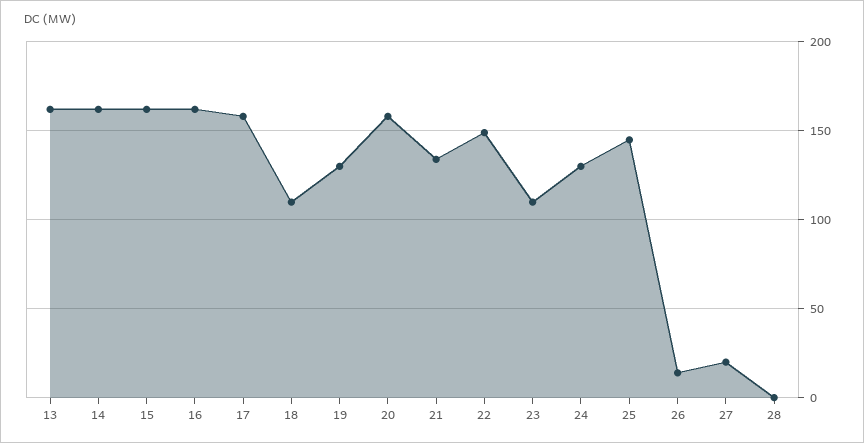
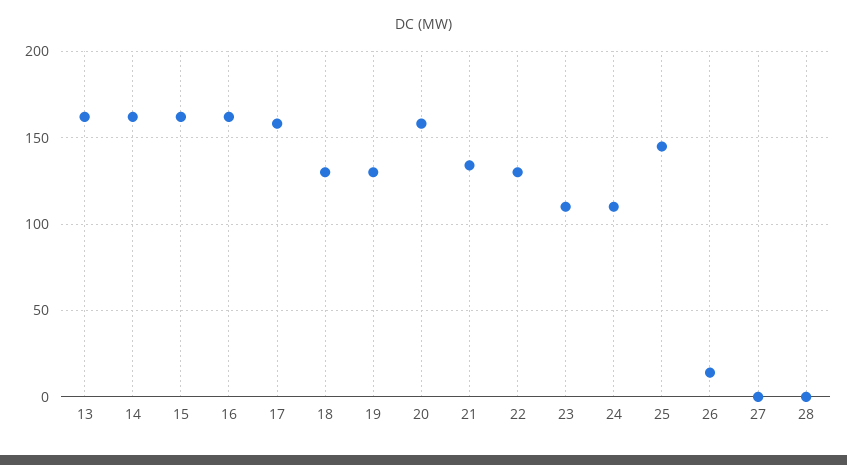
  {
    "13": 160,
    "14": 160,
    "15": 160,
    "16": 160,
    "17": 160,
-   "18": 110,
+   "18": 130,
    "19": 130,
    "20": 160,
    "21": 135,
-   "22": 150,
+   "22": 130,
    "23": 110,
-   "24": 130,
+   "24": 110,
    "25": 145,
    "26": 15,
-   "27": 20,
+   "27": 0,
    "28": 0
  }

